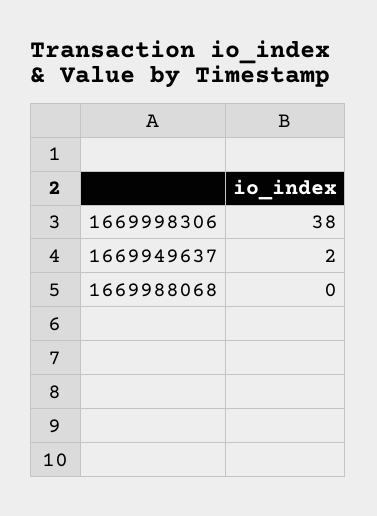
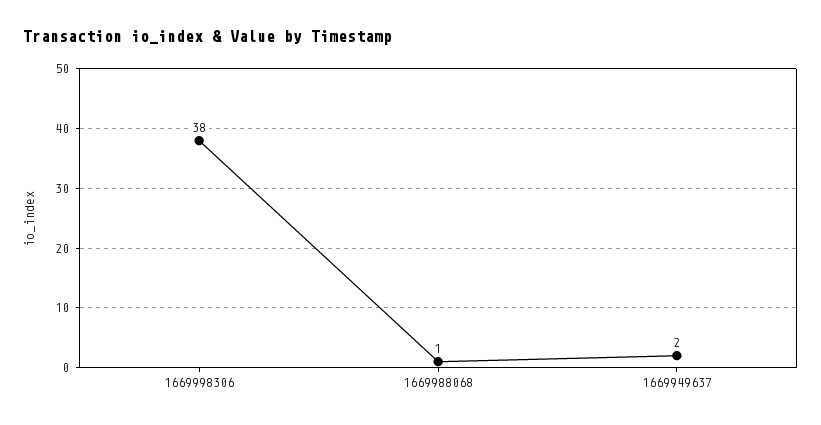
  {
    "1669998306": 38,
    "1669949637": 2,
-   "1669988068": 0
+   "1669988068": 1
  }

